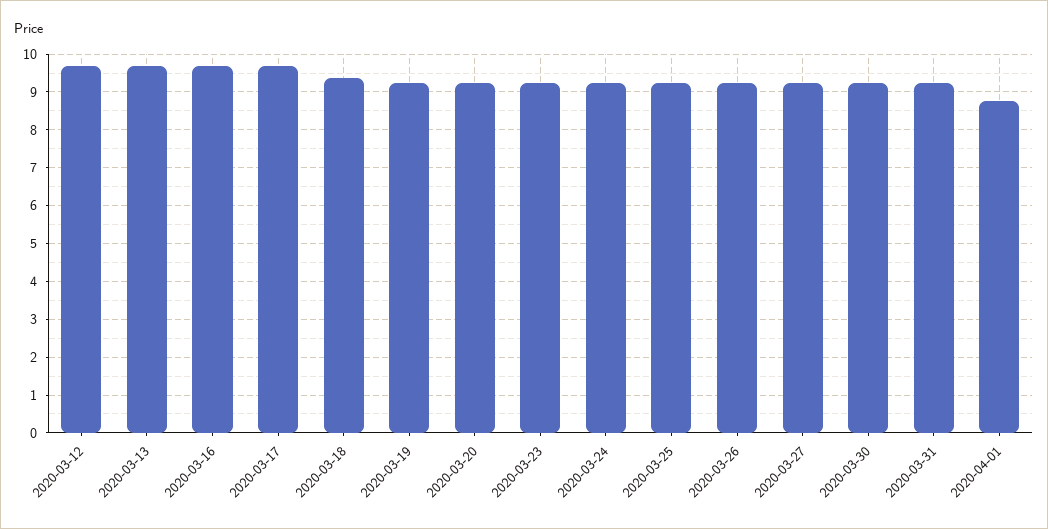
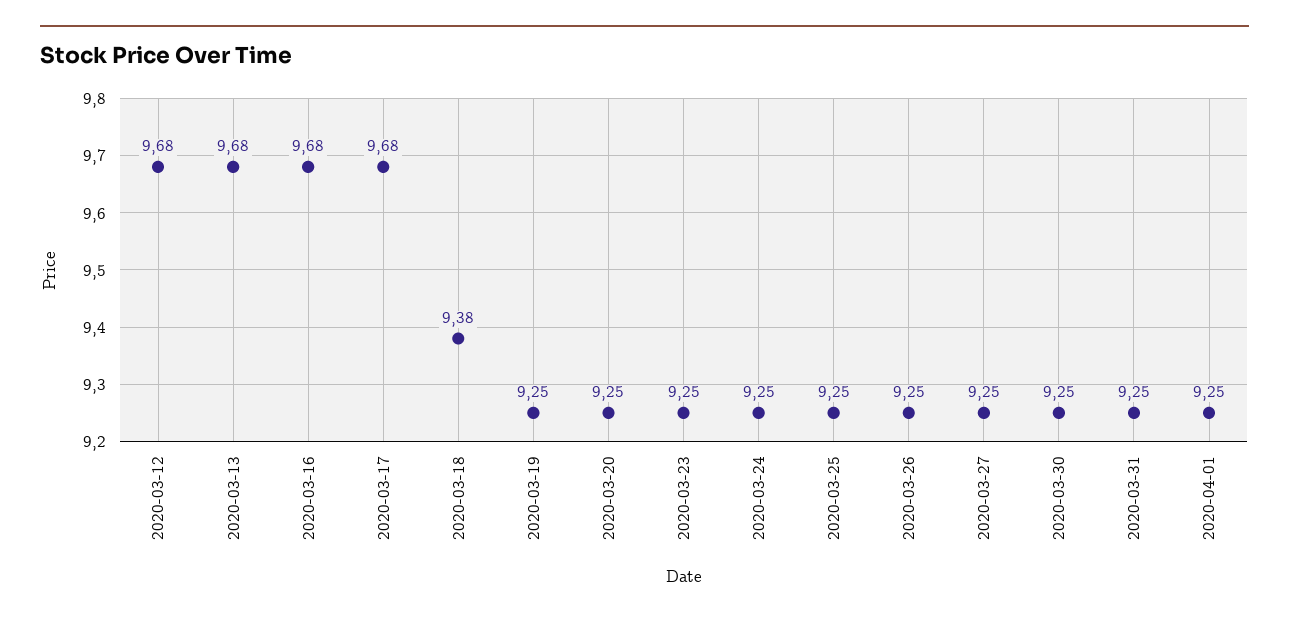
  {
    "2020-03-12": 9.68,
    "2020-03-13": 9.68,
    "2020-03-16": 9.68,
    "2020-03-17": 9.68,
    "2020-03-18": 9.38,
    "2020-03-19": 9.25,
    "2020-03-20": 9.25,
    "2020-03-23": 9.25,
    "2020-03-24": 9.25,
    "2020-03-25": 9.25,
    "2020-03-26": 9.25,
    "2020-03-27": 9.25,
    "2020-03-30": 9.25,
    "2020-03-31": 9.25,
-   "2020-04-01": 8.8
+   "2020-04-01": 9.25
  }

